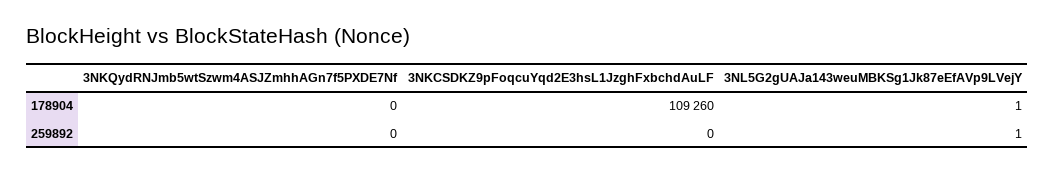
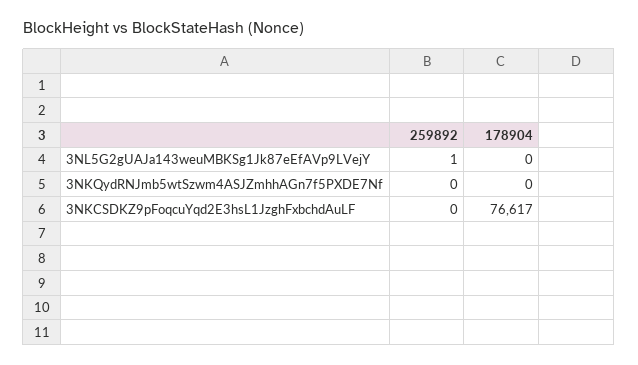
  {
    "3NKQydRNJmb5wtSzwm4ASJZmhhAGn7f5PXDE7Nf": {
      "178904": 0,
      "259892": 0
    },
    "3NKCSDKZ9pFoqcuYqd2E3hsL1JzghFxbchdAuLF": {
-     "178904": 109260,
+     "178904": 76617,
      "259892": 0
    },
    "3NL5G2gUAJa143weuMBKSg1Jk87eEfAVp9LVejY": {
-     "178904": 1,
+     "178904": 0,
      "259892": 1
    }
  }

